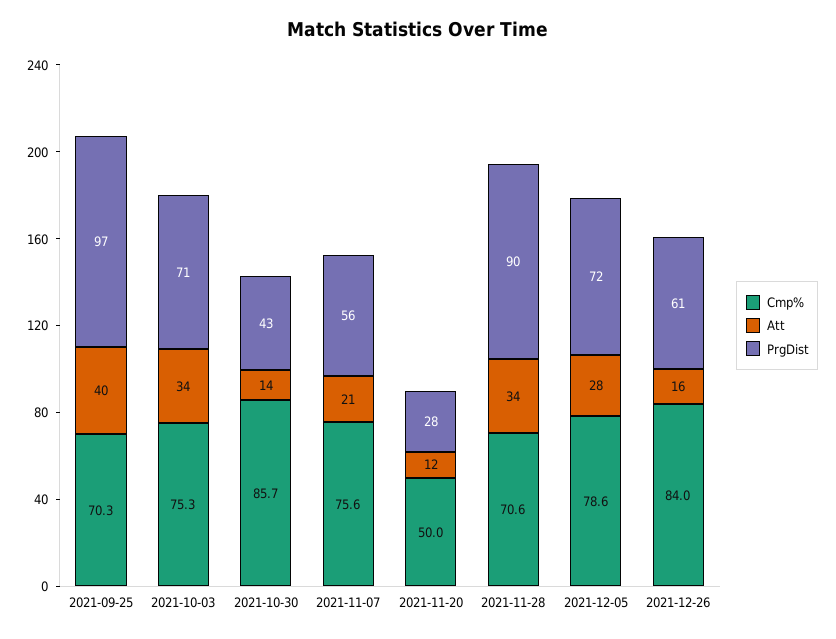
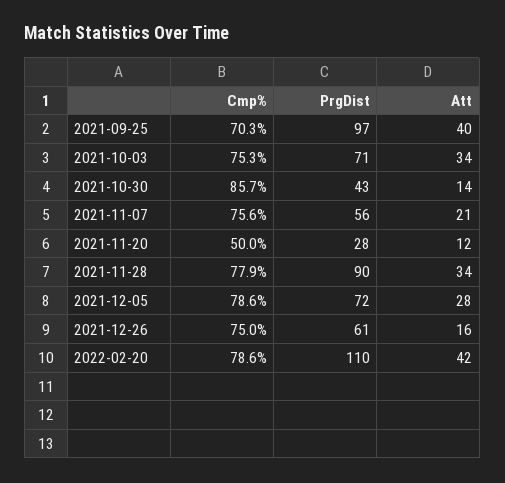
  {
    "Cmp%": {
      "2021-09-25": 70.3,
      "2021-10-03": 75.3,
      "2021-10-30": 85.7,
      "2021-11-07": 75.6,
      "2021-11-20": 50,
-     "2021-11-28": 70.6,
+     "2021-11-28": 77.9,
      "2021-12-05": 78.6,
-     "2021-12-26": 84
+     "2021-12-26": 75,
+     "2022-02-20": 78.6
    },
    "Att": {
      "2021-09-25": 40,
      "2021-10-03": 34,
      "2021-10-30": 14,
      "2021-11-07": 21,
      "2021-11-20": 12,
      "2021-11-28": 34,
      "2021-12-05": 28,
-     "2021-12-26": 16
+     "2021-12-26": 16,
+     "2022-02-20": 42
    },
    "PrgDist": {
      "2021-09-25": 97,
      "2021-10-03": 71,
      "2021-10-30": 43,
      "2021-11-07": 56,
      "2021-11-20": 28,
      "2021-11-28": 90,
      "2021-12-05": 72,
-     "2021-12-26": 61
+     "2021-12-26": 61,
+     "2022-02-20": 110
    }
  }

